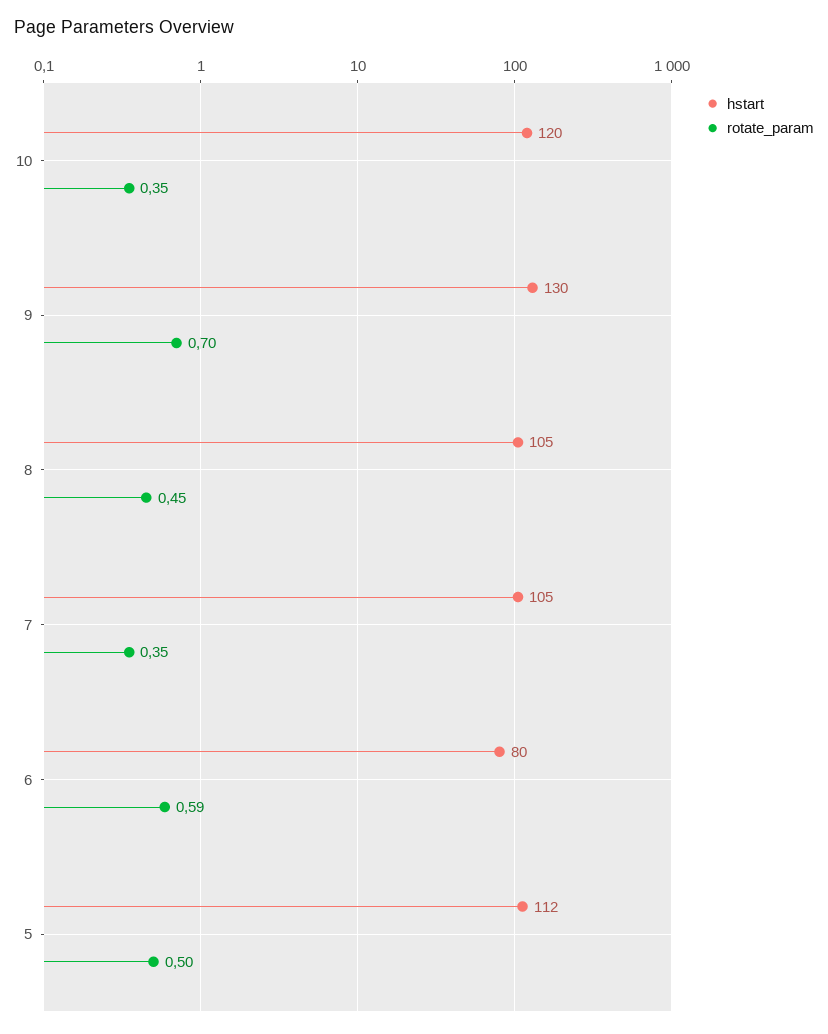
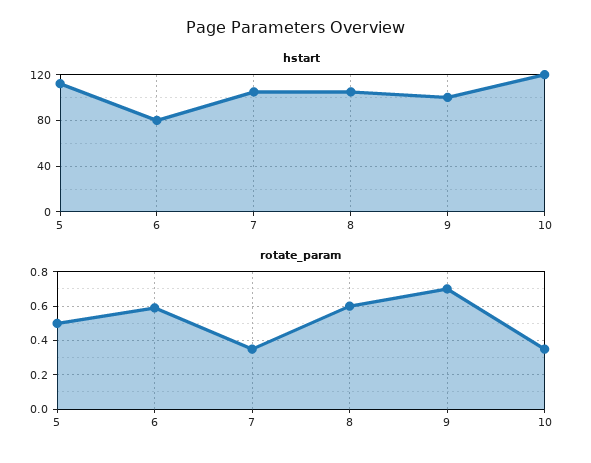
  {
    "hstart": {
      "10": 120,
-     "9": 130,
+     "9": 100,
      "8": 105,
      "7": 105,
      "6": 80,
      "5": 112
    },
    "rotate_param": {
      "10": 0.35,
      "9": 0.7,
-     "8": 0.45,
+     "8": 0.6,
      "7": 0.35,
      "6": 0.59,
      "5": 0.5
    }
  }

